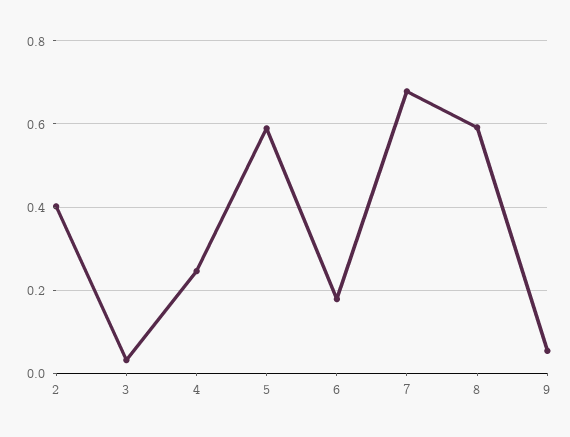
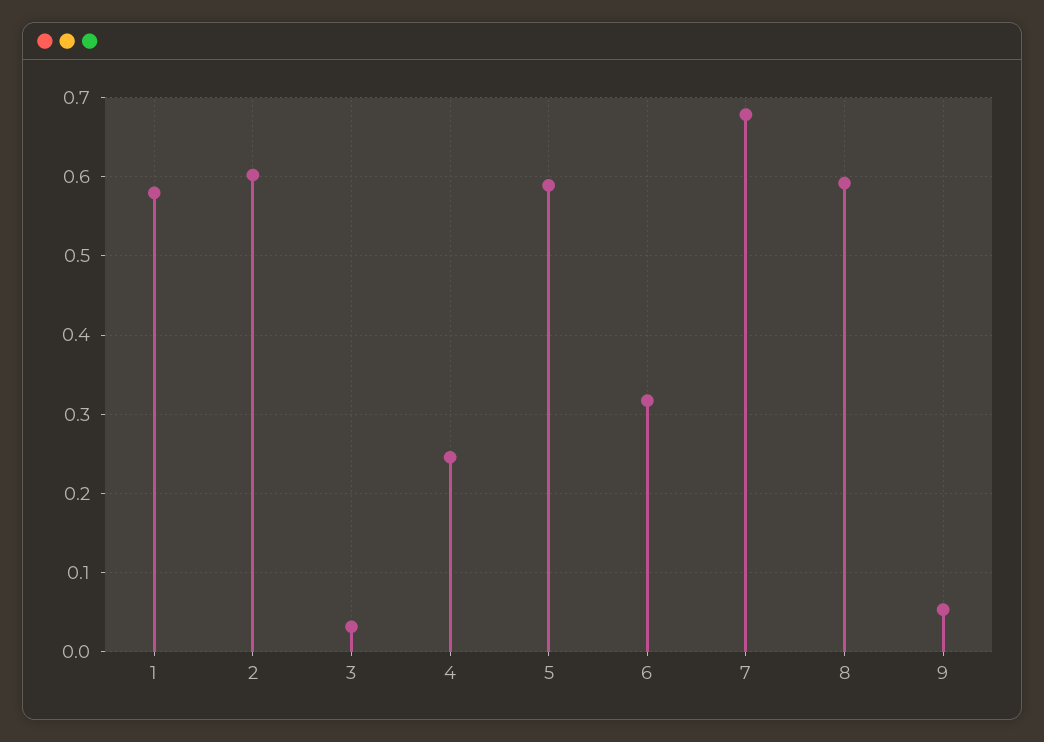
  {
-   "2": 0.4,
+   "2": 0.6,
    "3": 0.03,
    "4": 0.25,
    "5": 0.59,
-   "6": 0.18,
+   "6": 0.32,
    "7": 0.68,
    "8": 0.59,
-   "9": 0.05
+   "9": 0.05,
+   "1": 0.58
  }

